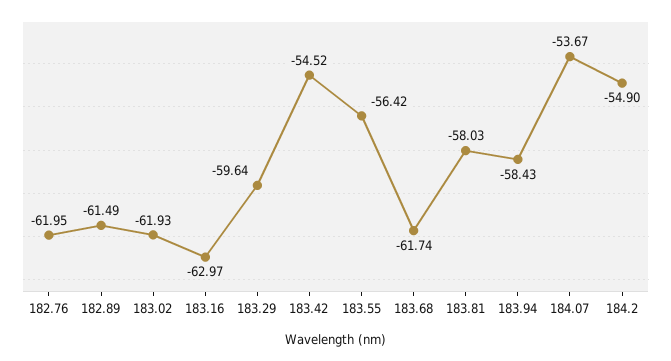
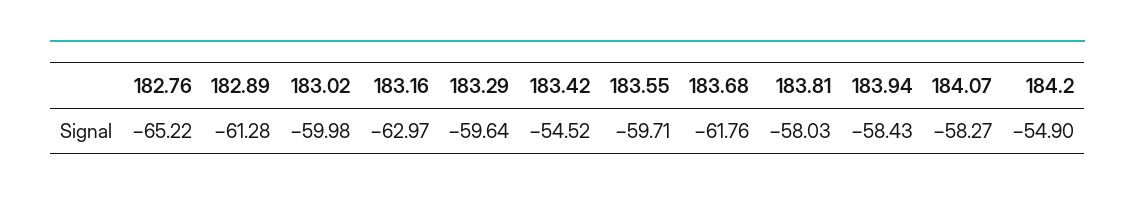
  {
-   "182.76": -61.95,
+   "182.76": -65.22,
-   "182.89": -61.49,
+   "182.89": -61.28,
-   "183.02": -61.93,
+   "183.02": -59.98,
    "183.16": -62.97,
    "183.29": -59.64,
    "183.42": -54.52,
-   "183.55": -56.42,
+   "183.55": -59.71,
-   "183.68": -61.74,
+   "183.68": -61.76,
    "183.81": -58.03,
    "183.94": -58.43,
-   "184.07": -53.67,
+   "184.07": -58.27,
    "184.2": -54.9
  }

